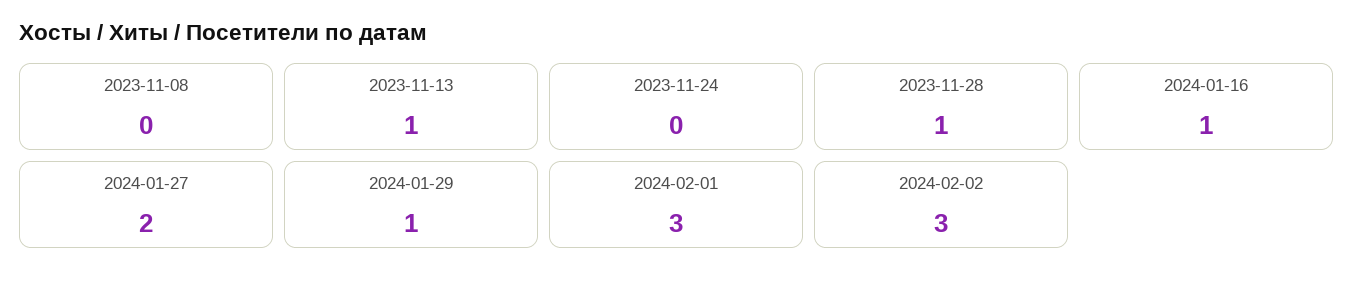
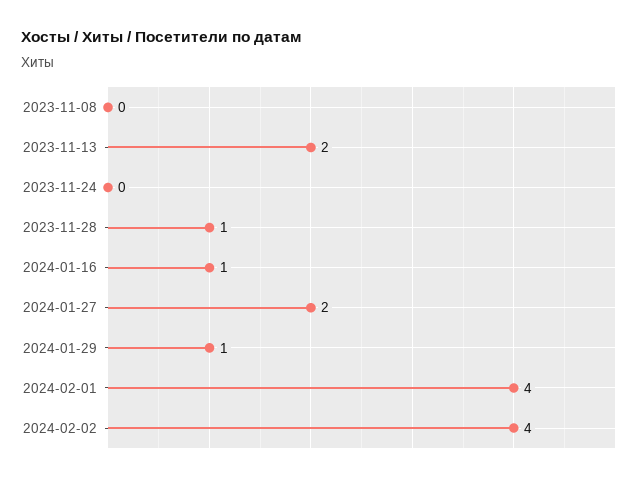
  {
    "2023-11-08": 0,
-   "2023-11-13": 1,
+   "2023-11-13": 2,
    "2023-11-24": 0,
    "2023-11-28": 1,
    "2024-01-16": 1,
    "2024-01-27": 2,
    "2024-01-29": 1,
-   "2024-02-01": 3,
+   "2024-02-01": 4,
-   "2024-02-02": 3
+   "2024-02-02": 4
  }

